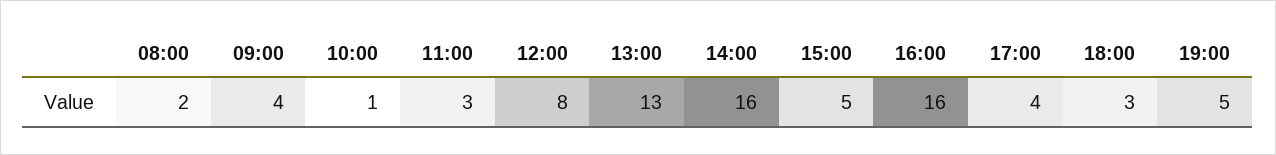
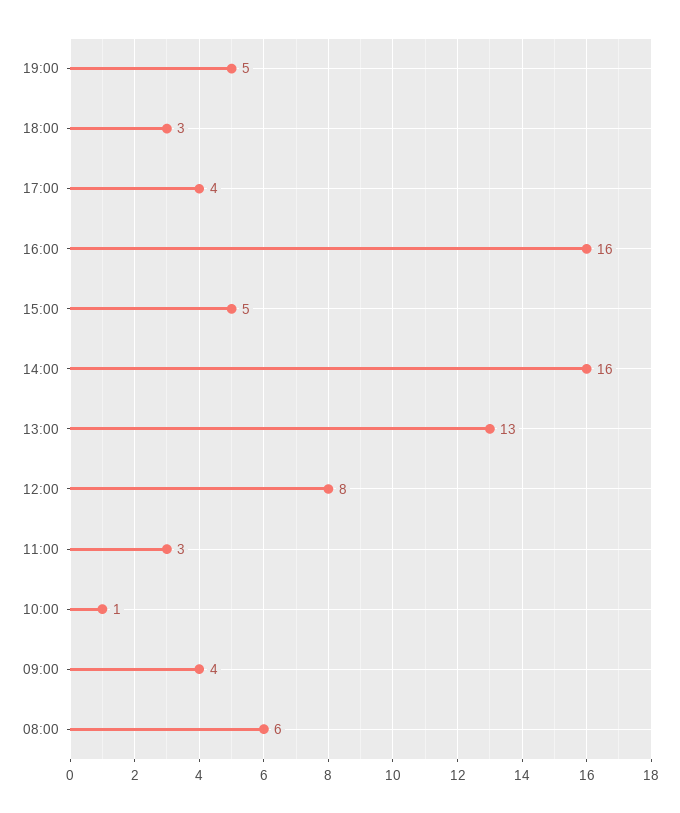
  {
-   "08:00": 2,
+   "08:00": 6,
    "09:00": 4,
    "10:00": 1,
    "11:00": 3,
    "12:00": 8,
    "13:00": 13,
    "14:00": 16,
    "15:00": 5,
    "16:00": 16,
    "17:00": 4,
    "18:00": 3,
    "19:00": 5
  }

